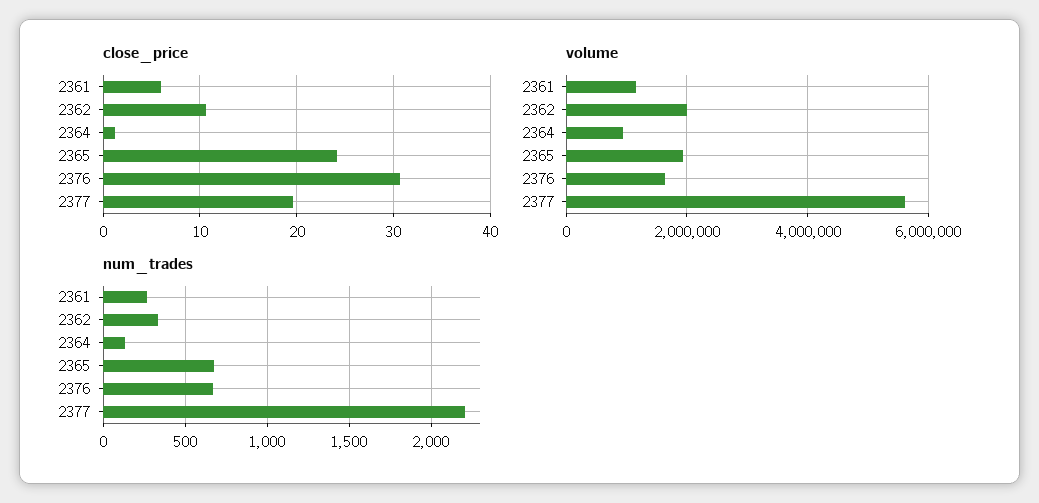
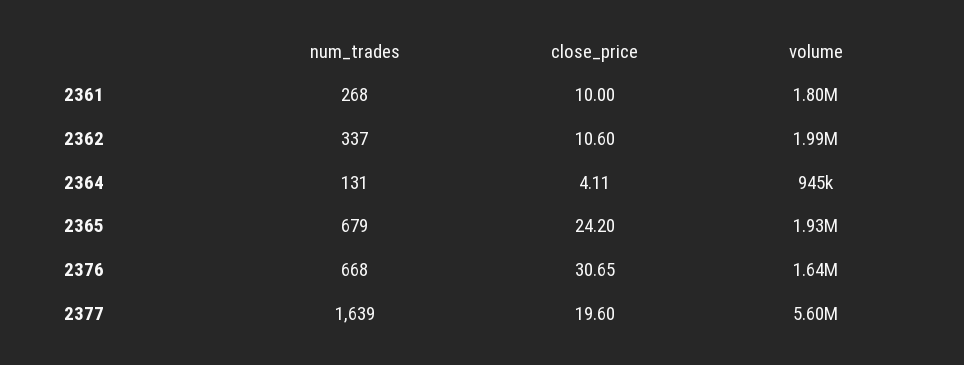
  {
    "close_price": {
-     "2361": 6,
+     "2361": 10,
      "2362": 10.6,
-     "2364": 1,
+     "2364": 4.11,
      "2365": 24.2,
      "2376": 30.65,
      "2377": 19.6
    },
    "volume": {
-     "2361": 1200000,
+     "2361": 1800000,
      "2362": 1990000,
      "2364": 945000,
      "2365": 1930000,
      "2376": 1640000,
      "2377": 5600000
    },
    "num_trades": {
      "2361": 268,
      "2362": 337,
      "2364": 131,
      "2365": 679,
      "2376": 668,
-     "2377": 2200
+     "2377": 1639
    }
  }

